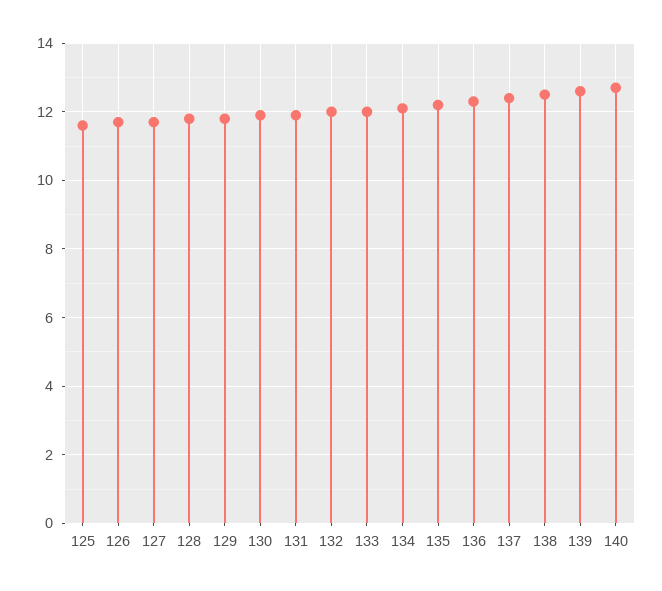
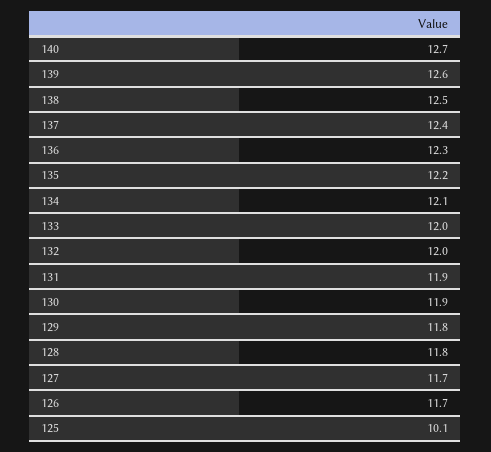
  {
-   "125": 11.5,
+   "125": 10.1,
    "126": 11.7,
    "127": 11.7,
    "128": 11.8,
    "129": 11.8,
    "130": 11.9,
    "131": 11.9,
    "132": 12,
    "133": 12,
    "134": 12.1,
    "135": 12.2,
    "136": 12.3,
    "137": 12.4,
    "138": 12.5,
    "139": 12.6,
    "140": 12.7
  }

